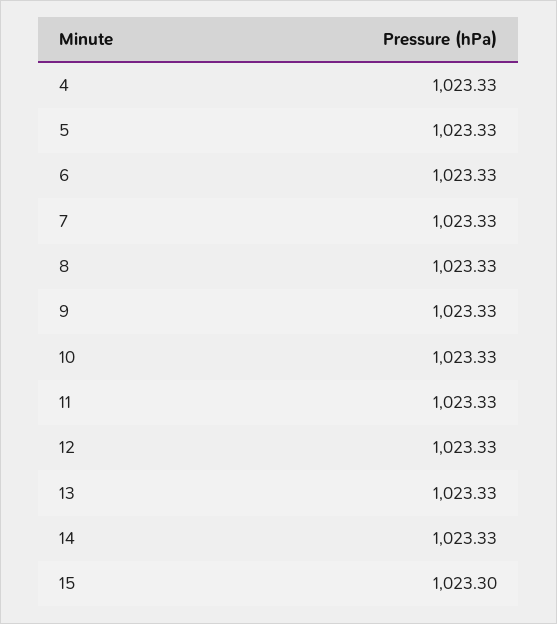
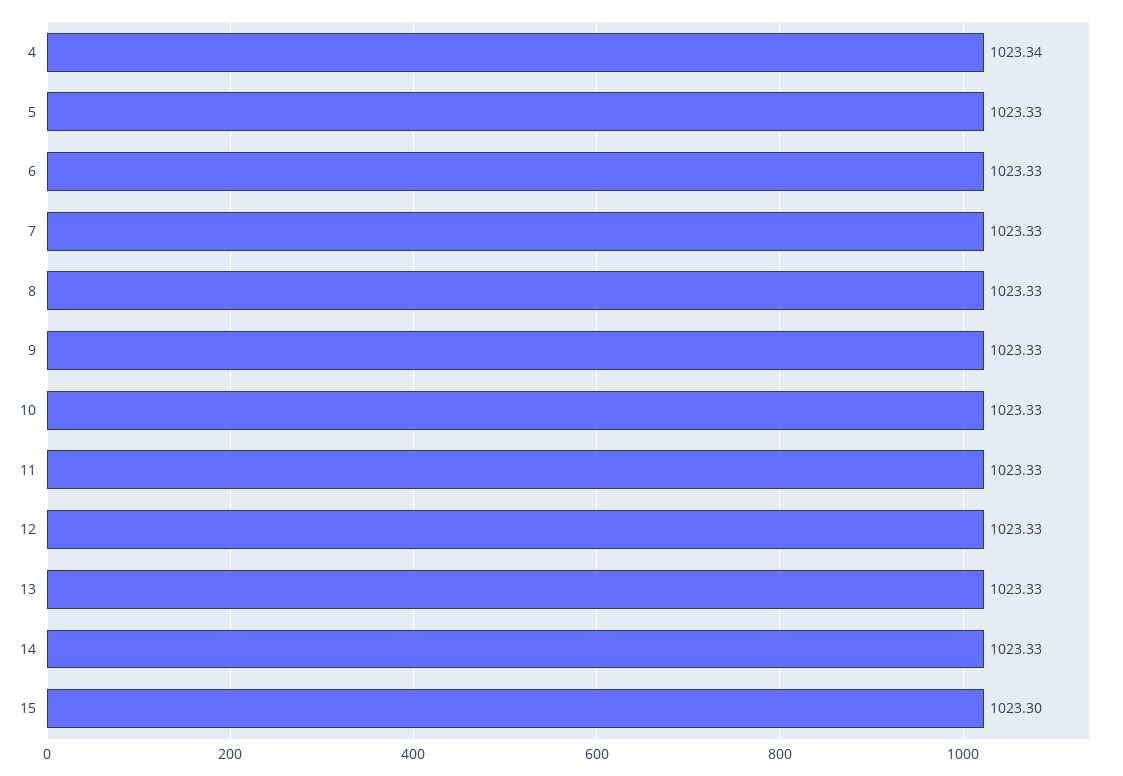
  {
-   "4": 1023.33,
+   "4": 1023.34,
    "5": 1023.33,
    "6": 1023.33,
    "7": 1023.33,
    "8": 1023.33,
    "9": 1023.33,
    "10": 1023.33,
    "11": 1023.33,
    "12": 1023.33,
    "13": 1023.33,
    "14": 1023.33,
    "15": 1023.3
  }

